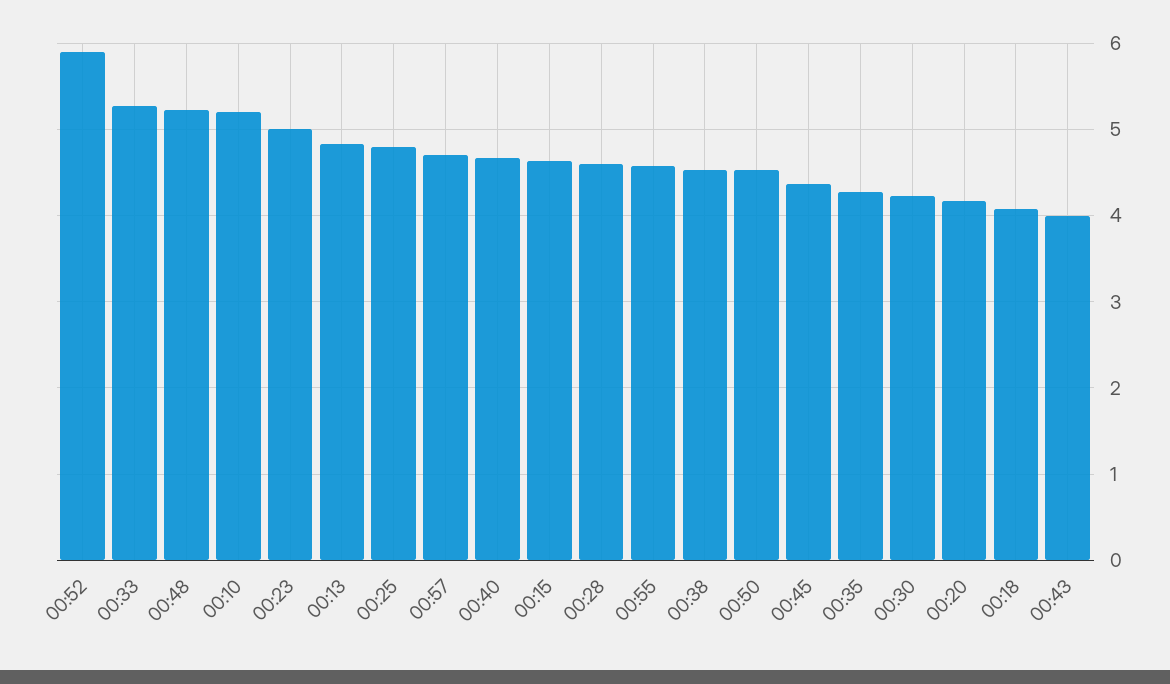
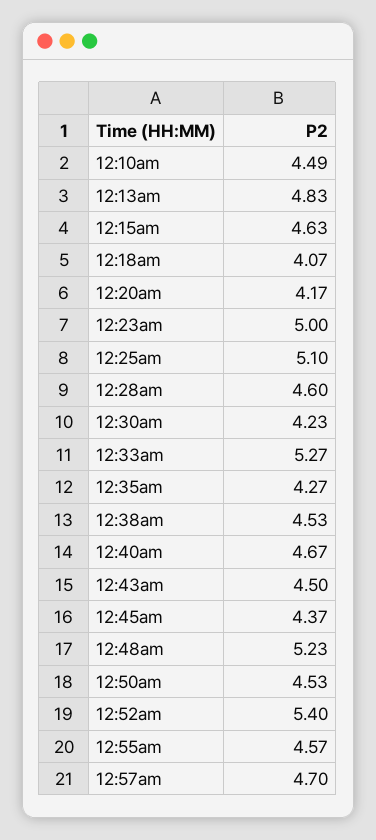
  {
-   "00:52": 5.9,
+   "00:52": 5.4,
    "00:33": 5.27,
    "00:48": 5.23,
-   "00:10": 5.2,
+   "00:10": 4.49,
    "00:23": 5,
    "00:13": 4.83,
-   "00:25": 4.8,
+   "00:25": 5.1,
    "00:57": 4.7,
    "00:40": 4.67,
    "00:15": 4.63,
    "00:28": 4.6,
    "00:55": 4.57,
    "00:38": 4.53,
    "00:50": 4.53,
    "00:45": 4.37,
    "00:35": 4.27,
    "00:30": 4.23,
    "00:20": 4.17,
    "00:18": 4.07,
-   "00:43": 4
+   "00:43": 4.5
  }

